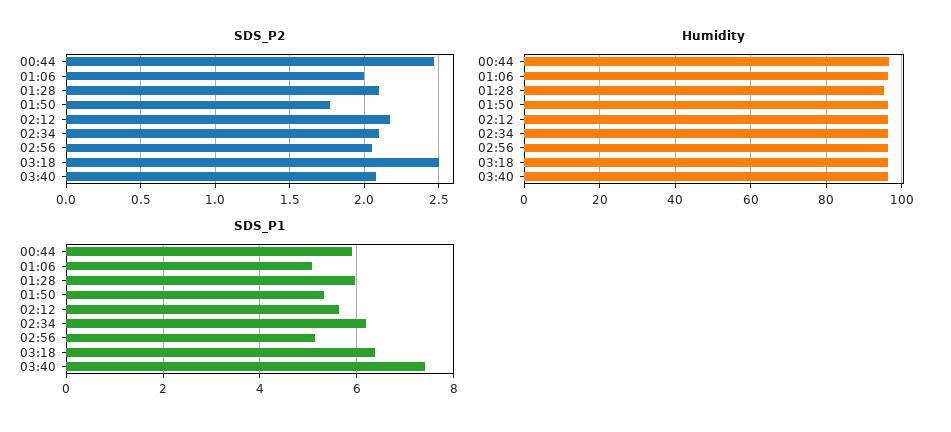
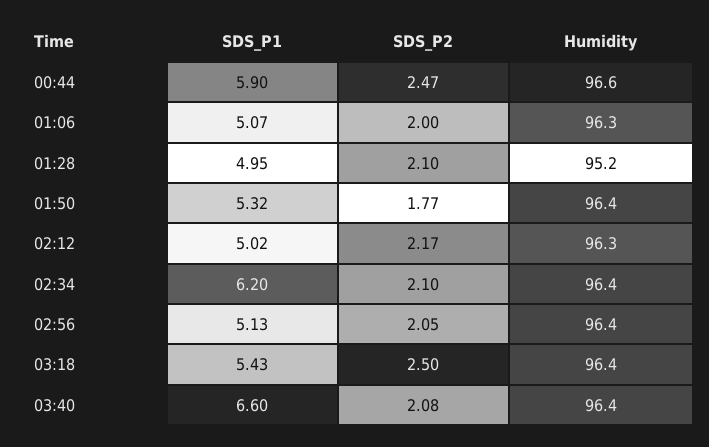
  {
    "SDS_P2": {
      "00:44": 2.47,
      "01:06": 2,
      "01:28": 2.1,
      "01:50": 1.77,
      "02:12": 2.17,
      "02:34": 2.1,
      "02:56": 2.05,
      "03:18": 2.5,
      "03:40": 2.08
    },
    "Humidity": {
      "00:44": 96.6,
      "01:06": 96.3,
      "01:28": 95.2,
      "01:50": 96.4,
      "02:12": 96.3,
      "02:34": 96.4,
      "02:56": 96.4,
      "03:18": 96.4,
      "03:40": 96.4
    },
    "SDS_P1": {
      "00:44": 5.9,
      "01:06": 5.07,
-     "01:28": 6,
+     "01:28": 4.95,
      "01:50": 5.32,
-     "02:12": 5.6,
+     "02:12": 5.02,
      "02:34": 6.2,
      "02:56": 5.13,
-     "03:18": 6.4,
+     "03:18": 5.43,
-     "03:40": 7.4
+     "03:40": 6.6
    }
  }

